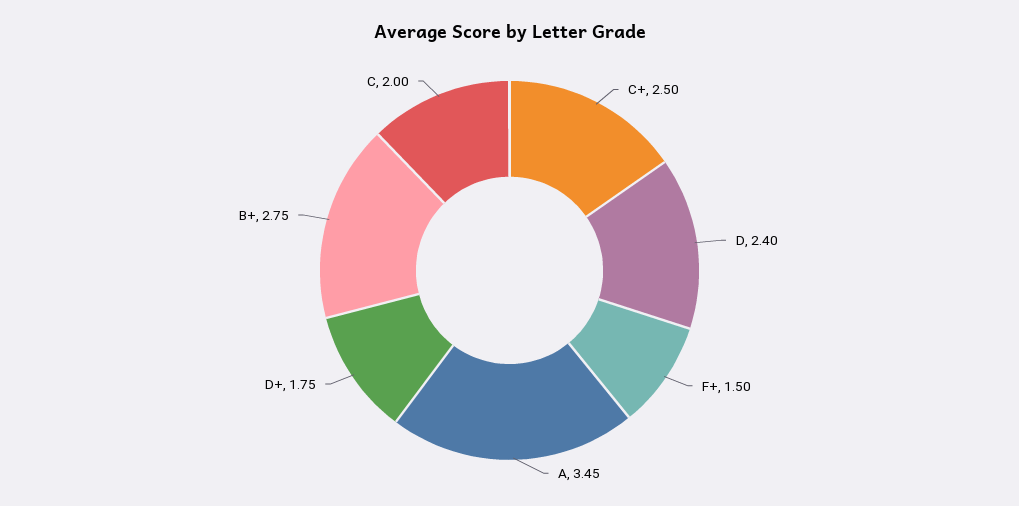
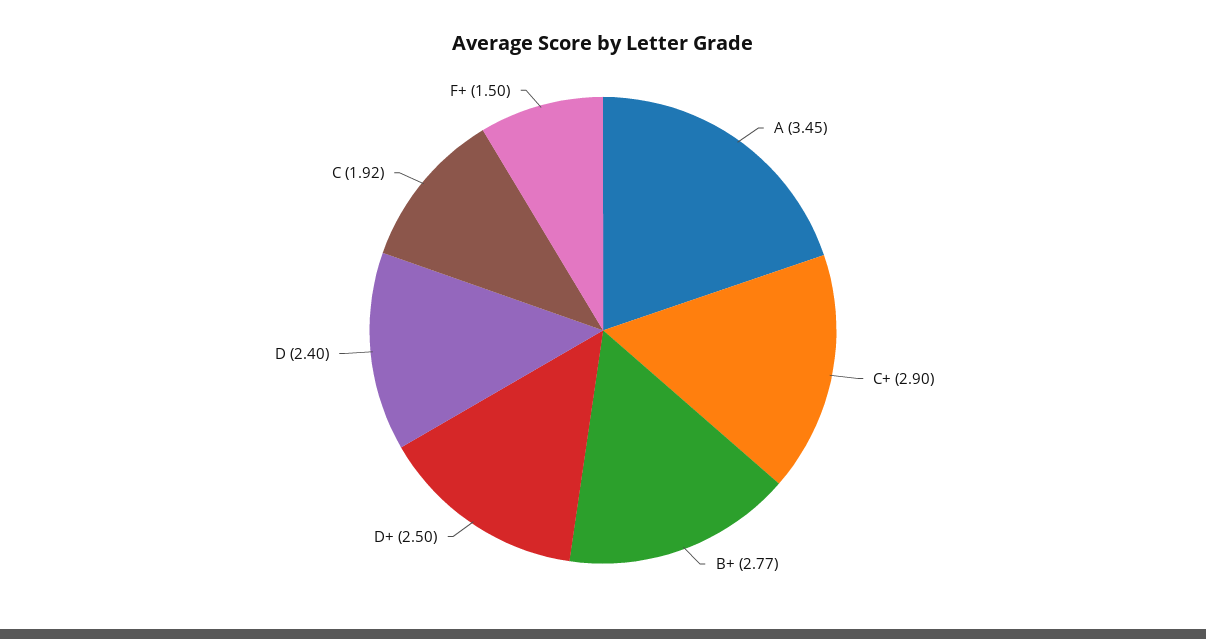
  {
-   "C+": 2.5,
+   "C+": 2.9,
    "D": 2.4,
    "F+": 1.5,
    "A": 3.45,
-   "D+": 1.75,
+   "D+": 2.5,
-   "B+": 2.75,
+   "B+": 2.77,
-   "C": 2
+   "C": 1.92
  }

